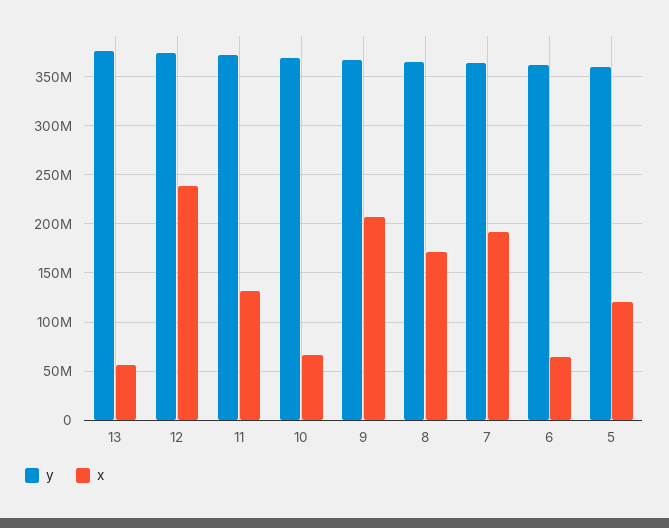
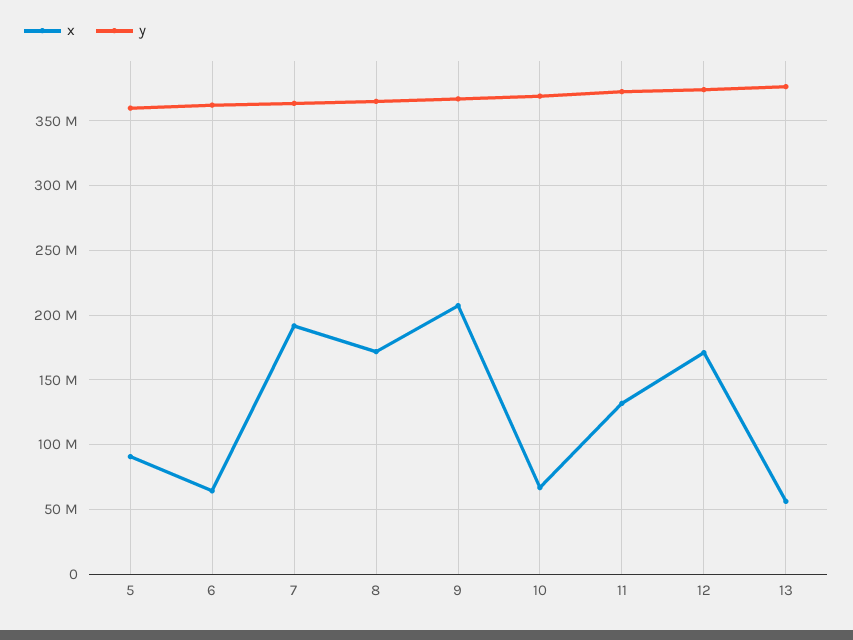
  {
    "y": {
      "13": 375000000,
      "12": 375000000,
      "11": 375000000,
      "10": 370000000,
      "9": 365000000,
      "8": 365000000,
      "7": 365000000,
      "6": 360000000,
      "5": 360000000
    },
    "x": {
      "13": 55000000,
-     "12": 240000000,
+     "12": 170000000,
      "11": 130000000,
      "10": 65000000,
      "9": 205000000,
      "8": 170000000,
      "7": 190000000,
      "6": 65000000,
-     "5": 120000000
+     "5": 90000000
    }
  }

